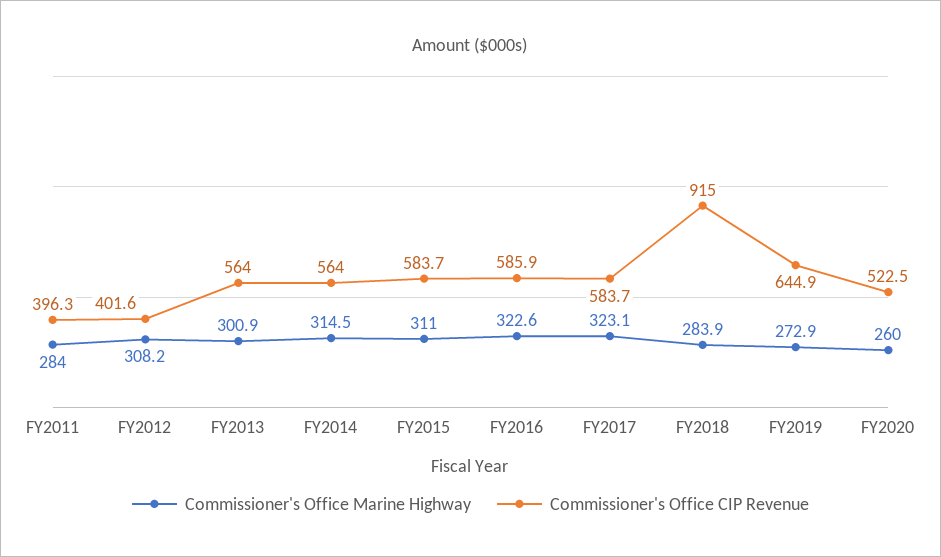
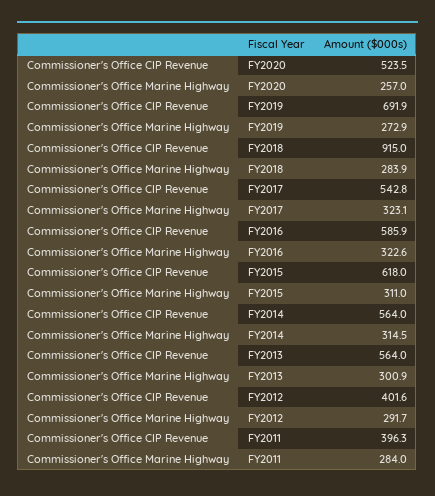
  {
    "Commissioner's Office Marine Highway": {
      "FY2011": 284,
-     "FY2012": 308.2,
+     "FY2012": 291.7,
      "FY2013": 300.9,
      "FY2014": 314.5,
      "FY2015": 311,
      "FY2016": 322.6,
      "FY2017": 323.1,
      "FY2018": 283.9,
      "FY2019": 272.9,
-     "FY2020": 260
+     "FY2020": 257
    },
    "Commissioner's Office CIP Revenue": {
      "FY2011": 396.3,
      "FY2012": 401.6,
      "FY2013": 564,
      "FY2014": 564,
-     "FY2015": 583.7,
+     "FY2015": 618,
      "FY2016": 585.9,
-     "FY2017": 583.7,
+     "FY2017": 542.8,
      "FY2018": 915,
-     "FY2019": 644.9,
+     "FY2019": 691.9,
-     "FY2020": 522.5
+     "FY2020": 523.5
    }
  }

